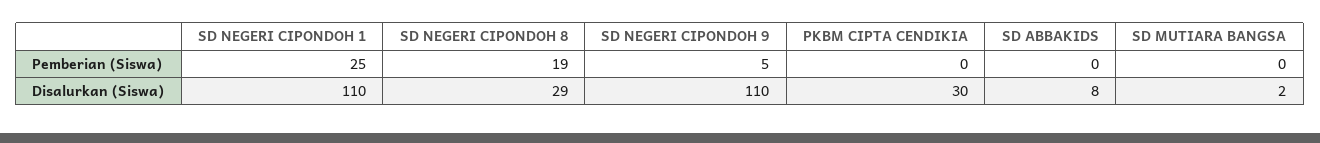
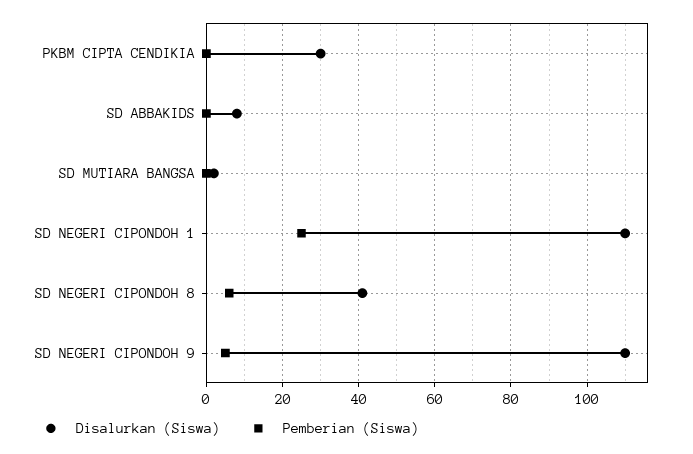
  {
    "Pemberian (Siswa)": {
      "SD NEGERI CIPONDOH 1": 25,
-     "SD NEGERI CIPONDOH 8": 19,
+     "SD NEGERI CIPONDOH 8": 5,
      "SD NEGERI CIPONDOH 9": 5,
      "PKBM CIPTA CENDIKIA": 0,
      "SD ABBAKIDS": 0,
      "SD MUTIARA BANGSA": 0
    },
    "Disalurkan (Siswa)": {
      "SD NEGERI CIPONDOH 1": 110,
-     "SD NEGERI CIPONDOH 8": 29,
+     "SD NEGERI CIPONDOH 8": 40,
      "SD NEGERI CIPONDOH 9": 110,
      "PKBM CIPTA CENDIKIA": 30,
      "SD ABBAKIDS": 8,
      "SD MUTIARA BANGSA": 2
    }
  }

